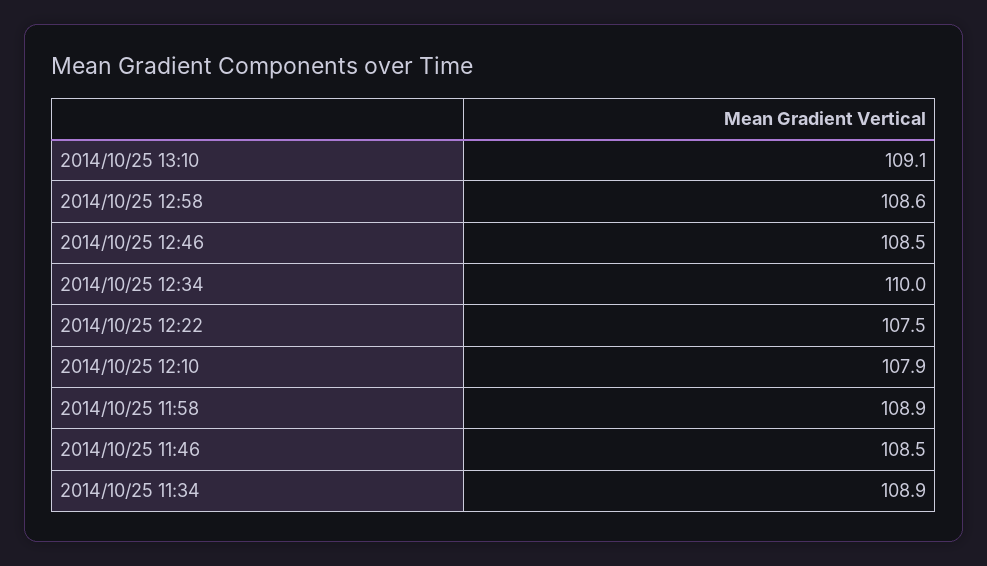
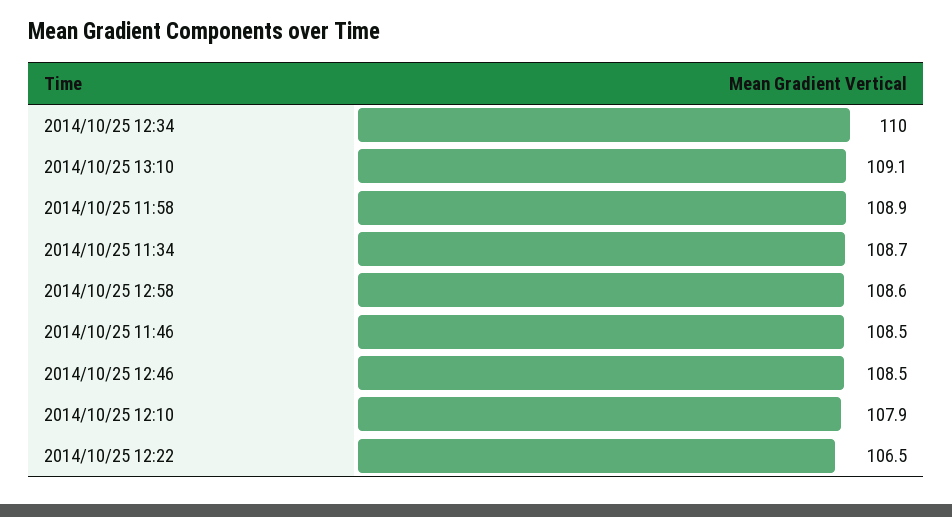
  {
    "2014/10/25 13:10": 109.1,
    "2014/10/25 12:58": 108.6,
    "2014/10/25 12:46": 108.5,
    "2014/10/25 12:34": 110,
-   "2014/10/25 12:22": 107.5,
+   "2014/10/25 12:22": 106.5,
    "2014/10/25 12:10": 107.9,
    "2014/10/25 11:58": 108.9,
    "2014/10/25 11:46": 108.5,
-   "2014/10/25 11:34": 108.9
+   "2014/10/25 11:34": 108.7
  }

